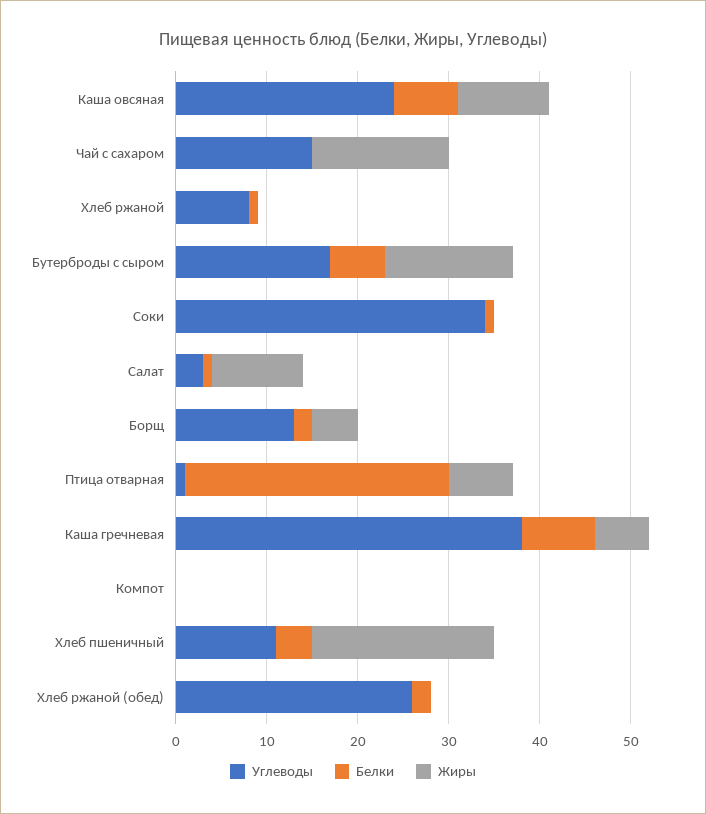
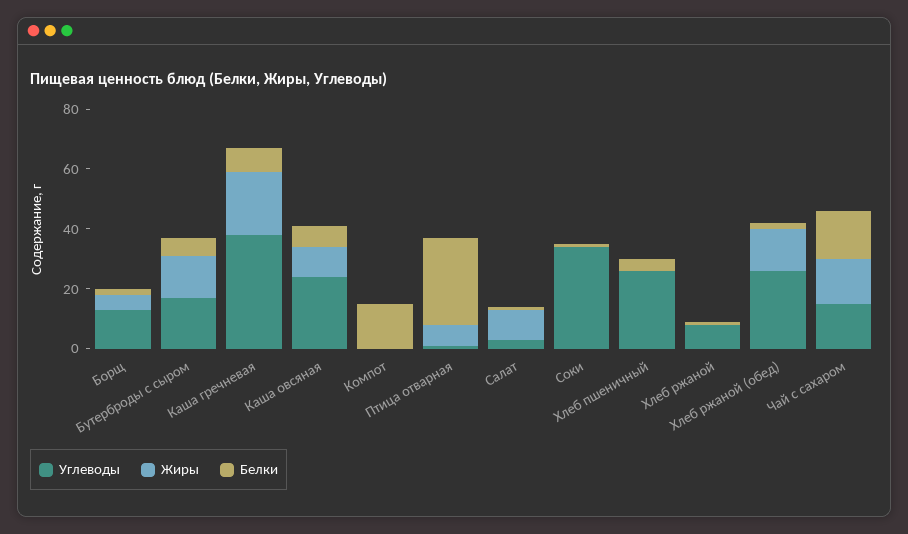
  {
    "Углеводы": {
      "Каша овсяная": 24,
      "Чай с сахаром": 15,
      "Хлеб ржаной": 8,
      "Бутерброды с сыром": 17,
      "Соки": 34,
      "Салат": 3,
      "Борщ": 13,
      "Птица отварная": 1,
      "Каша гречневая": 38,
      "Компот": 0,
-     "Хлеб пшеничный": 11,
+     "Хлеб пшеничный": 25,
      "Хлеб ржаной (обед)": 26
    },
    "Белки": {
      "Каша овсяная": 7,
-     "Чай с сахаром": 0,
+     "Чай с сахаром": 15,
      "Хлеб ржаной": 1,
      "Бутерброды с сыром": 6,
      "Соки": 1,
      "Салат": 1,
      "Борщ": 2,
      "Птица отварная": 29,
      "Каша гречневая": 8,
-     "Компот": 0,
+     "Компот": 15,
      "Хлеб пшеничный": 4,
      "Хлеб ржаной (обед)": 2
    },
    "Жиры": {
      "Каша овсяная": 10,
      "Чай с сахаром": 15,
      "Хлеб ржаной": 0,
      "Бутерброды с сыром": 14,
      "Соки": 0,
      "Салат": 10,
      "Борщ": 5,
      "Птица отварная": 7,
-     "Каша гречневая": 6,
+     "Каша гречневая": 20,
      "Компот": 0,
-     "Хлеб пшеничный": 20,
+     "Хлеб пшеничный": 0,
-     "Хлеб ржаной (обед)": 0
+     "Хлеб ржаной (обед)": 15
    }
  }

